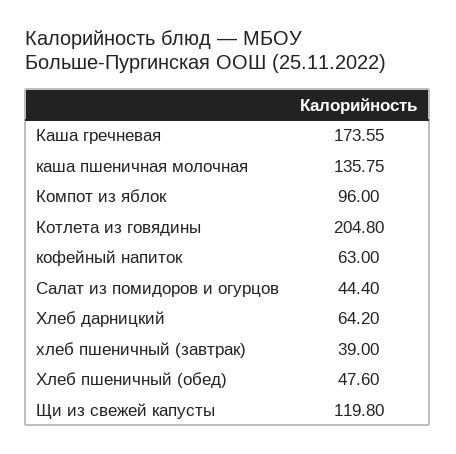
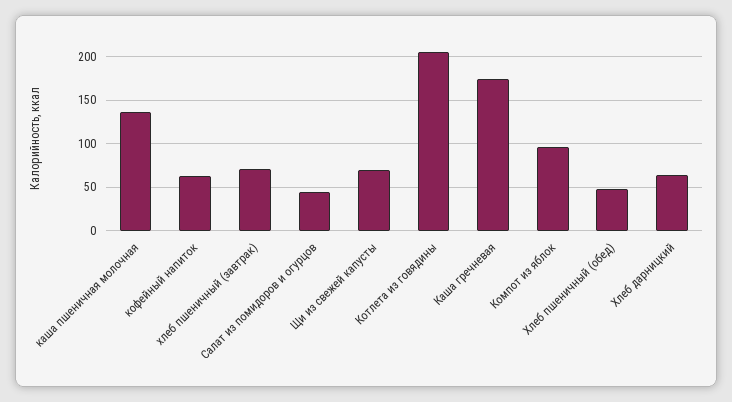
  {
    "Каша гречневая": 173.55,
    "каша пшеничная молочная": 135.75,
    "Компот из яблок": 96,
    "Котлета из говядины": 204.8,
    "кофейный напиток": 63,
    "Салат из помидоров и огурцов": 44.4,
    "Хлеб дарницкий": 64.2,
-   "хлеб пшеничный (завтрак)": 39,
+   "хлеб пшеничный (завтрак)": 70,
    "Хлеб пшеничный (обед)": 47.6,
-   "Щи из свежей капусты": 119.8
+   "Щи из свежей капусты": 70
  }

